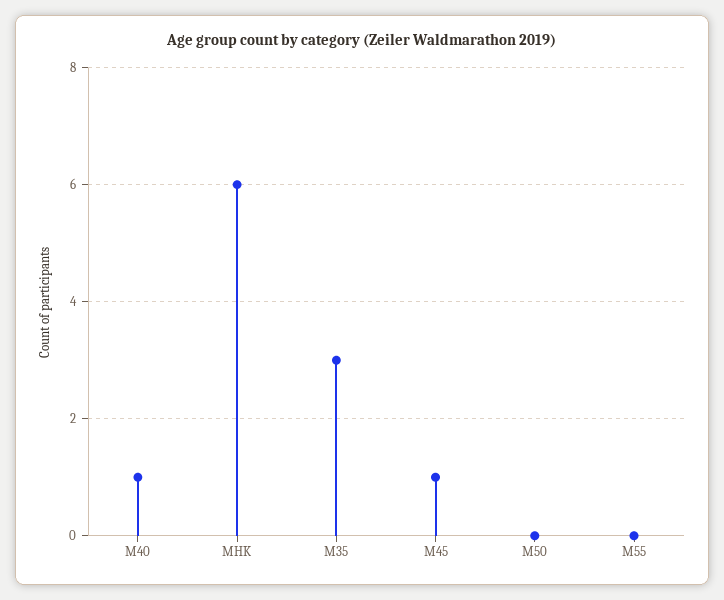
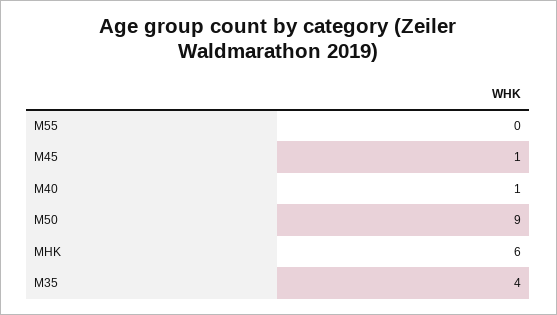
  {
    "M40": 1,
    "MHK": 6,
-   "M35": 3,
+   "M35": 4,
    "M45": 1,
-   "M50": 0,
+   "M50": 9,
    "M55": 0
  }

